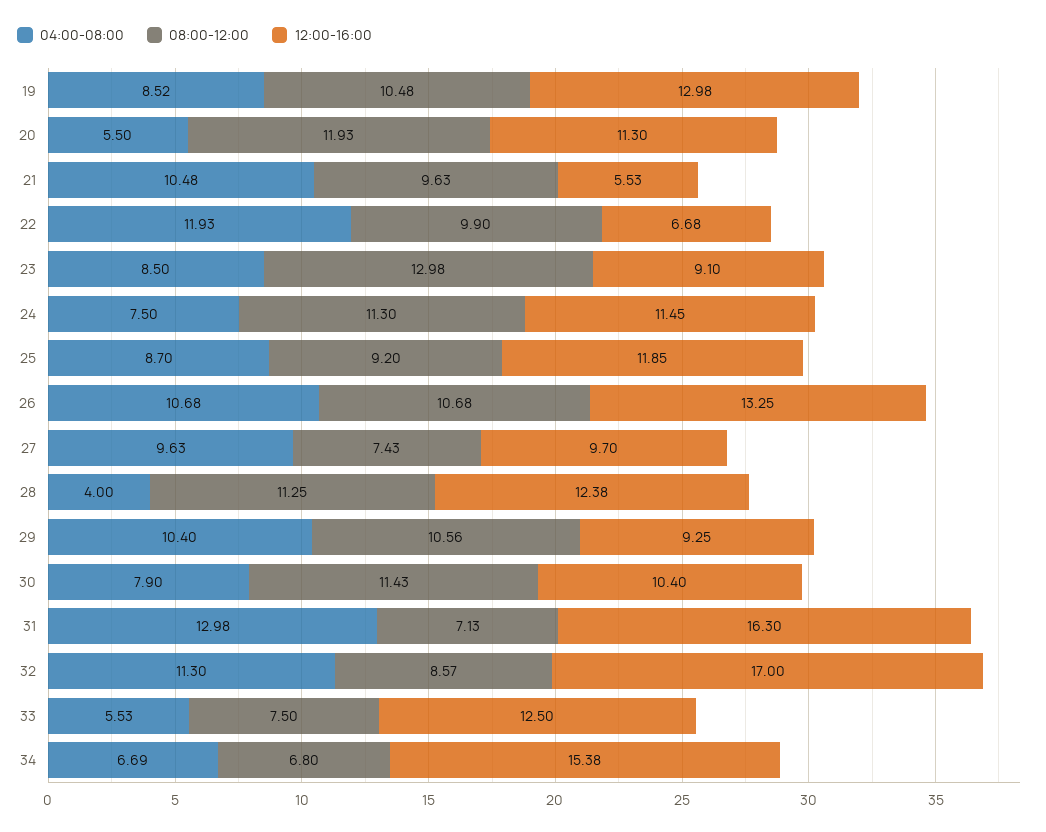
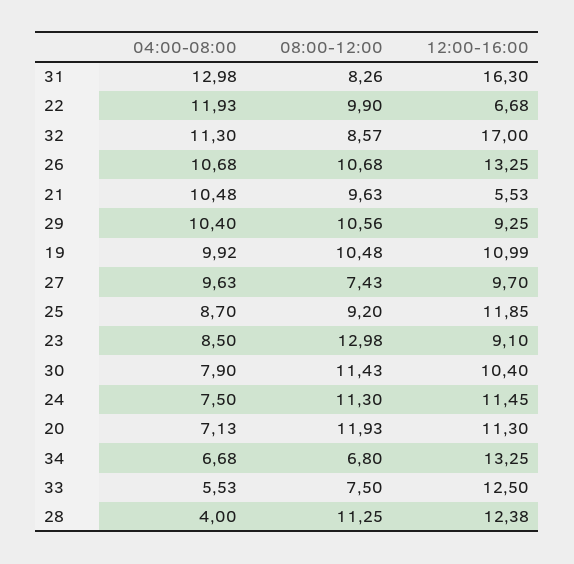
  {
    "04:00-08:00": {
-     "19": 8.52,
+     "19": 9.92,
-     "20": 5.5,
+     "20": 7.13,
      "21": 10.48,
      "22": 11.93,
      "23": 8.5,
      "24": 7.5,
      "25": 8.7,
      "26": 10.68,
      "27": 9.63,
      "28": 4,
      "29": 10.4,
      "30": 7.9,
      "31": 12.98,
      "32": 11.3,
      "33": 5.53,
-     "34": 6.69
+     "34": 6.68
    },
    "08:00-12:00": {
      "19": 10.48,
      "20": 11.93,
      "21": 9.63,
      "22": 9.9,
      "23": 12.98,
      "24": 11.3,
      "25": 9.2,
      "26": 10.68,
      "27": 7.43,
      "28": 11.25,
      "29": 10.56,
      "30": 11.43,
-     "31": 7.13,
+     "31": 8.26,
      "32": 8.57,
      "33": 7.5,
      "34": 6.8
    },
    "12:00-16:00": {
-     "19": 12.98,
+     "19": 10.99,
      "20": 11.3,
      "21": 5.53,
      "22": 6.68,
      "23": 9.1,
      "24": 11.45,
      "25": 11.85,
      "26": 13.25,
      "27": 9.7,
      "28": 12.38,
      "29": 9.25,
      "30": 10.4,
      "31": 16.3,
      "32": 17,
      "33": 12.5,
-     "34": 15.38
+     "34": 13.25
    }
  }

